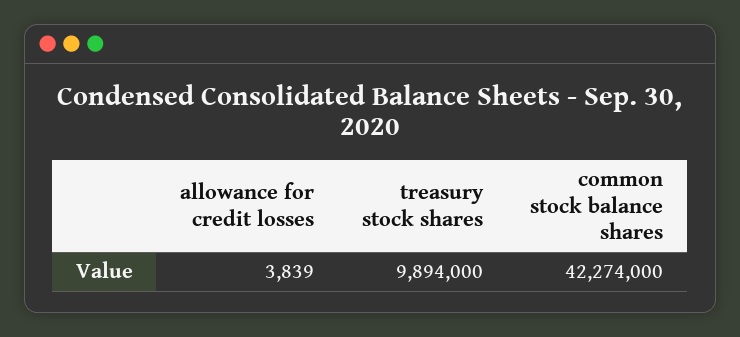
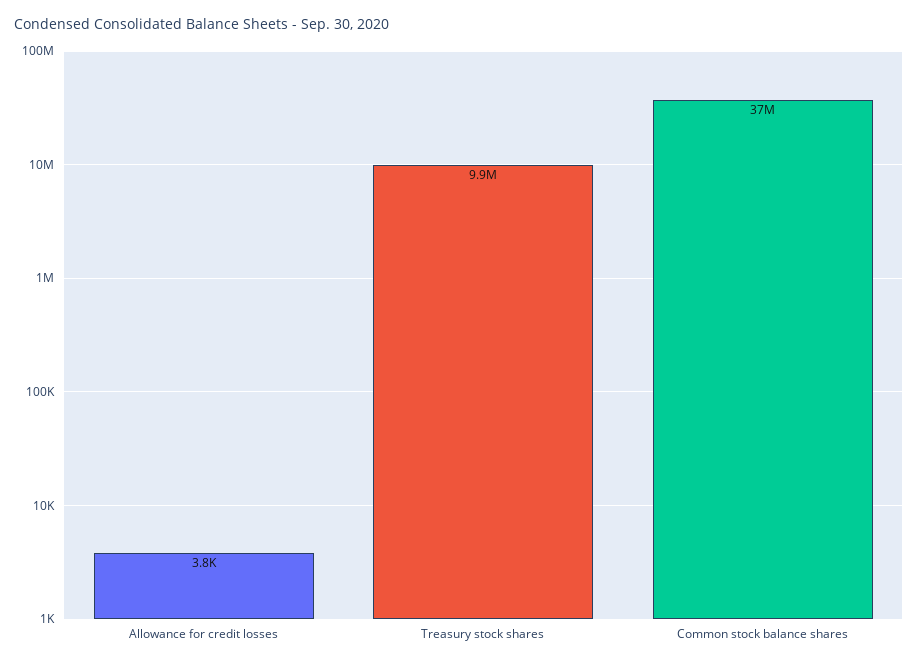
  {
    "allowance for credit losses": 3839,
    "treasury stock shares": 9894000,
-   "common stock balance shares": 42274000
+   "common stock balance shares": 37000000
  }

